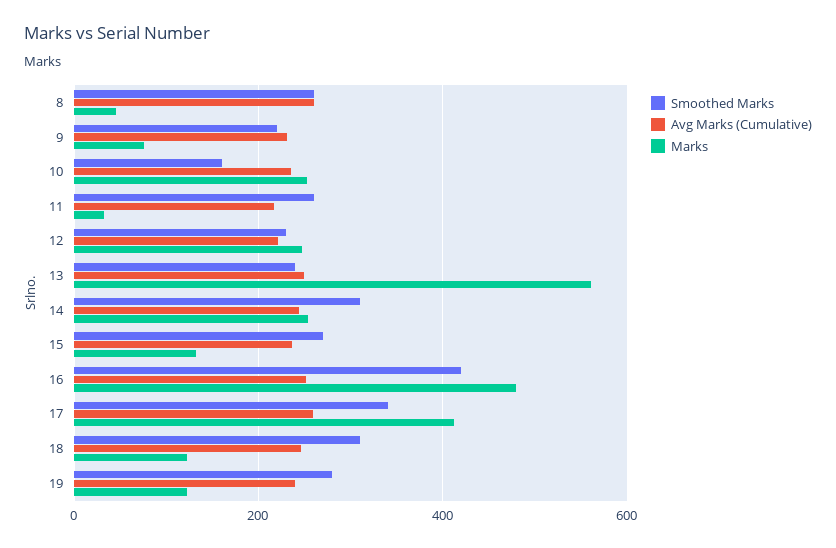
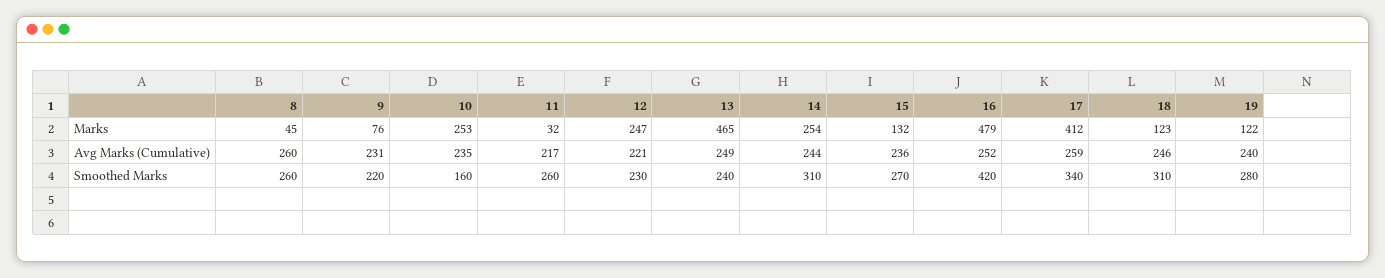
  {
    "Smoothed Marks": {
      "8": 260,
      "9": 220,
      "10": 160,
      "11": 260,
      "12": 230,
      "13": 240,
      "14": 310,
      "15": 270,
      "16": 420,
      "17": 340,
      "18": 310,
      "19": 280
    },
    "Avg Marks (Cumulative)": {
      "8": 260,
      "9": 231,
      "10": 235,
      "11": 217,
      "12": 221,
      "13": 249,
      "14": 244,
      "15": 236,
      "16": 252,
      "17": 259,
      "18": 246,
      "19": 240
    },
    "Marks": {
      "8": 45,
      "9": 76,
      "10": 253,
      "11": 32,
      "12": 247,
-     "13": 560,
+     "13": 465,
      "14": 254,
      "15": 132,
      "16": 479,
      "17": 412,
      "18": 123,
      "19": 122
    }
  }

